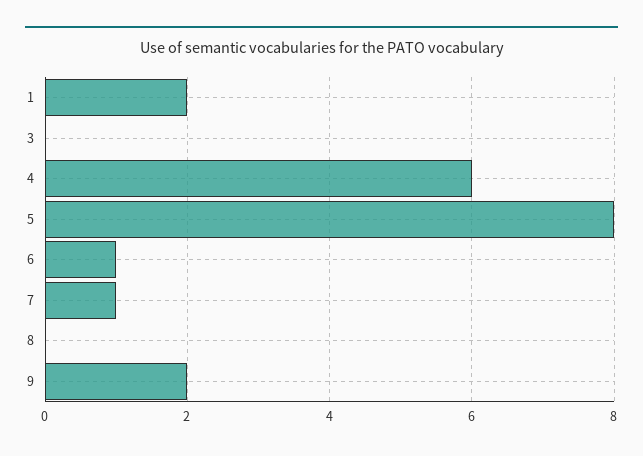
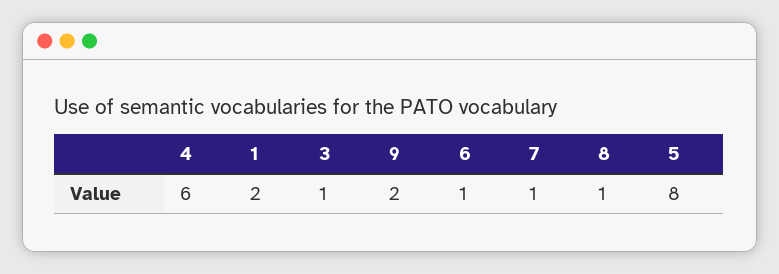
  {
    "1": 2,
-   "3": 0,
+   "3": 1,
    "4": 6,
    "5": 8,
    "6": 1,
    "7": 1,
-   "8": 0,
+   "8": 1,
    "9": 2
  }

